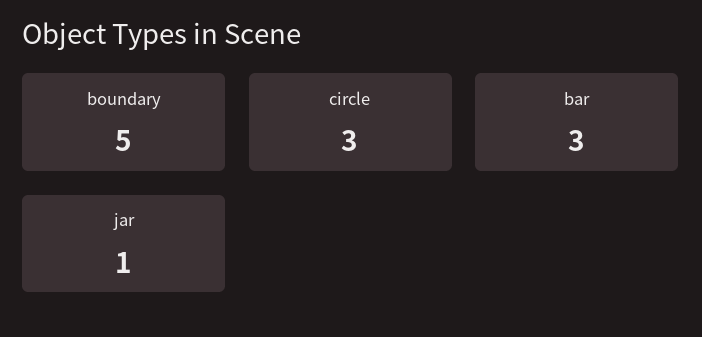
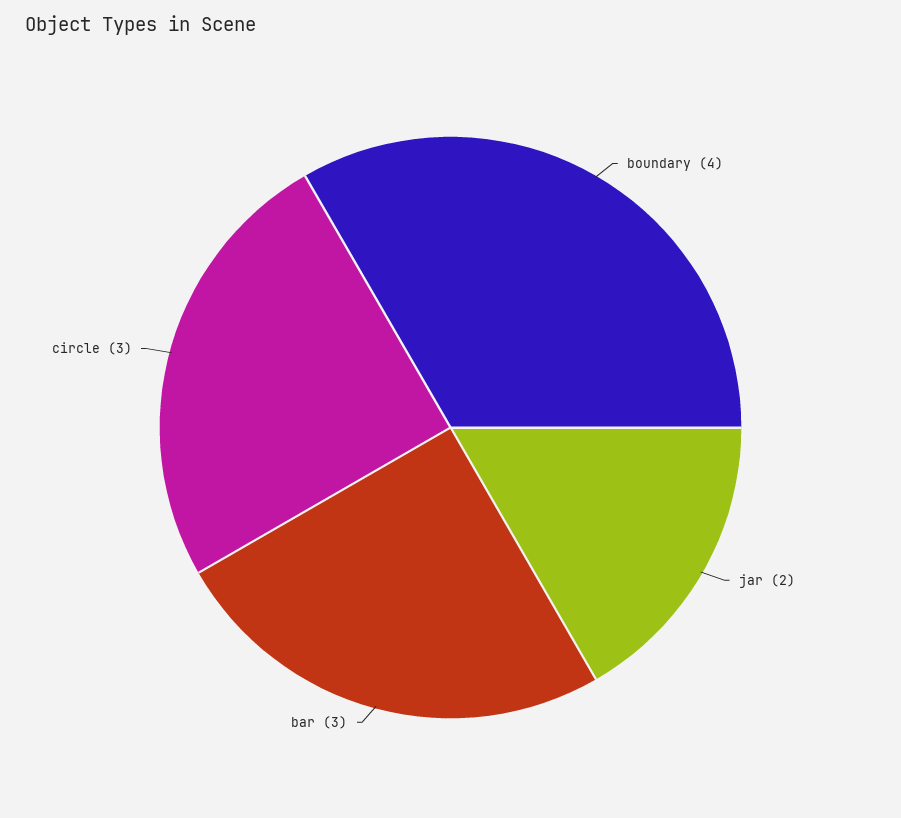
  {
-   "boundary": 5,
+   "boundary": 4,
    "circle": 3,
    "bar": 3,
-   "jar": 1
+   "jar": 2
  }

